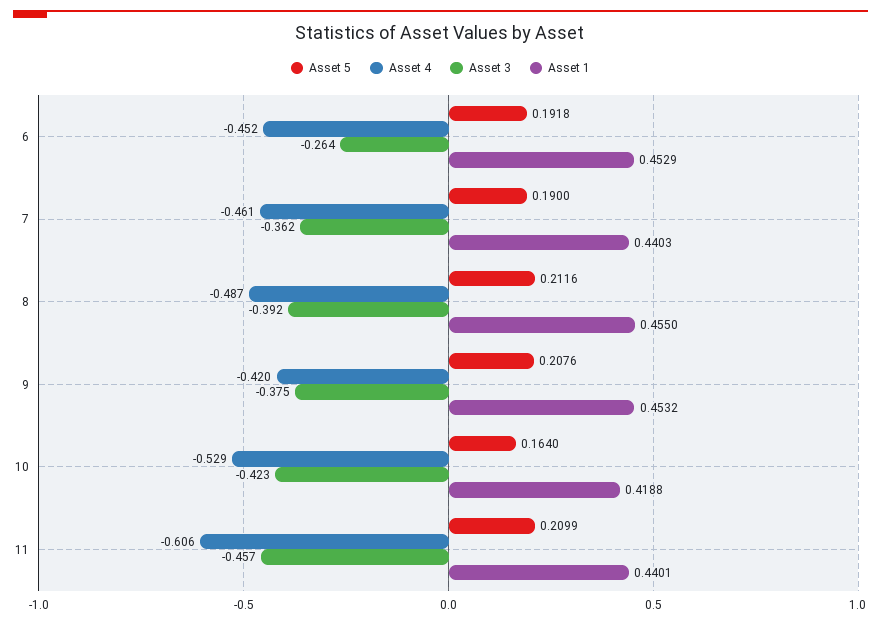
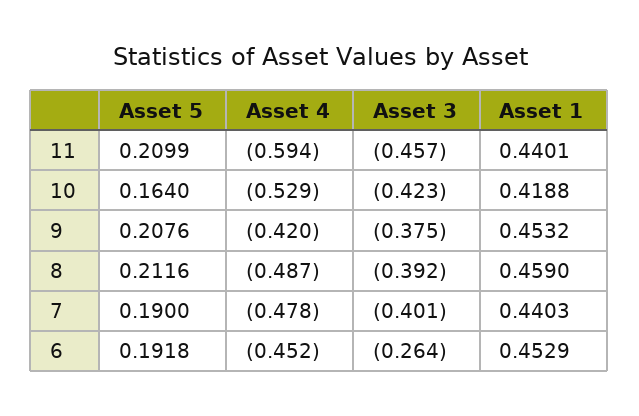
  {
    "Asset 5": {
      "6": 0.1918,
      "7": 0.19,
      "8": 0.2116,
      "9": 0.2076,
      "10": 0.164,
      "11": 0.2099
    },
    "Asset 4": {
      "6": -0.452,
-     "7": -0.461,
+     "7": -0.478,
      "8": -0.487,
      "9": -0.42,
      "10": -0.529,
-     "11": -0.606
+     "11": -0.594
    },
    "Asset 3": {
      "6": -0.264,
-     "7": -0.362,
+     "7": -0.401,
      "8": -0.392,
      "9": -0.375,
      "10": -0.423,
      "11": -0.457
    },
    "Asset 1": {
      "6": 0.4529,
      "7": 0.4403,
-     "8": 0.455,
+     "8": 0.459,
      "9": 0.4532,
      "10": 0.4188,
      "11": 0.4401
    }
  }

